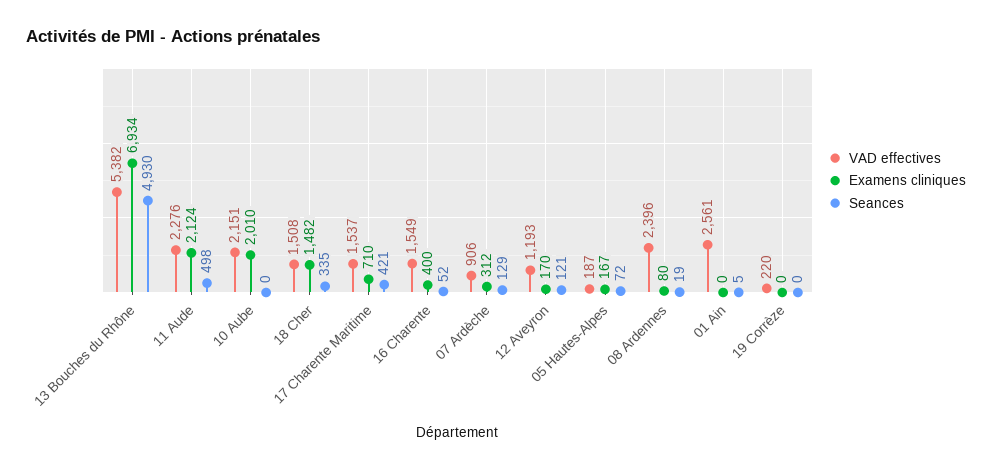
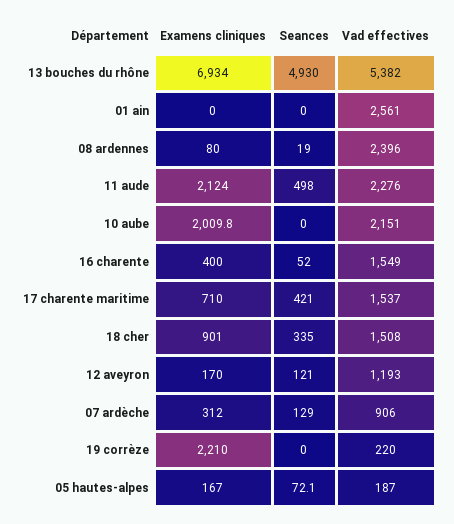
  {
    "VAD effectives": {
      "13 Bouches du Rhône": 5382,
      "11 Aude": 2276,
      "10 Aube": 2151,
      "18 Cher": 1508,
      "17 Charente Maritime": 1537,
      "16 Charente": 1549,
      "07 Ardèche": 906,
      "12 Aveyron": 1193,
      "05 Hautes-Alpes": 187,
      "08 Ardennes": 2396,
      "01 Ain": 2561,
      "19 Corrèze": 220
    },
    "Examens cliniques": {
      "13 Bouches du Rhône": 6934,
      "11 Aude": 2124,
      "10 Aube": 2009.8,
-     "18 Cher": 1482,
+     "18 Cher": 901,
      "17 Charente Maritime": 710,
      "16 Charente": 400,
      "07 Ardèche": 312,
      "12 Aveyron": 170,
      "05 Hautes-Alpes": 167,
      "08 Ardennes": 80,
      "01 Ain": 0,
-     "19 Corrèze": 0
+     "19 Corrèze": 2210
    },
    "Seances": {
      "13 Bouches du Rhône": 4930,
      "11 Aude": 498,
      "10 Aube": 0,
      "18 Cher": 335,
      "17 Charente Maritime": 421,
      "16 Charente": 52,
      "07 Ardèche": 129,
      "12 Aveyron": 121,
      "05 Hautes-Alpes": 72.1,
      "08 Ardennes": 19,
-     "01 Ain": 5,
+     "01 Ain": 0,
      "19 Corrèze": 0
    }
  }

